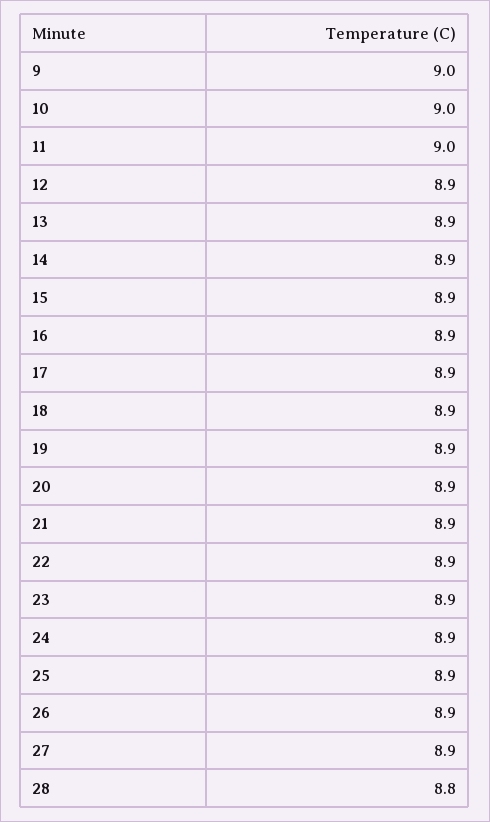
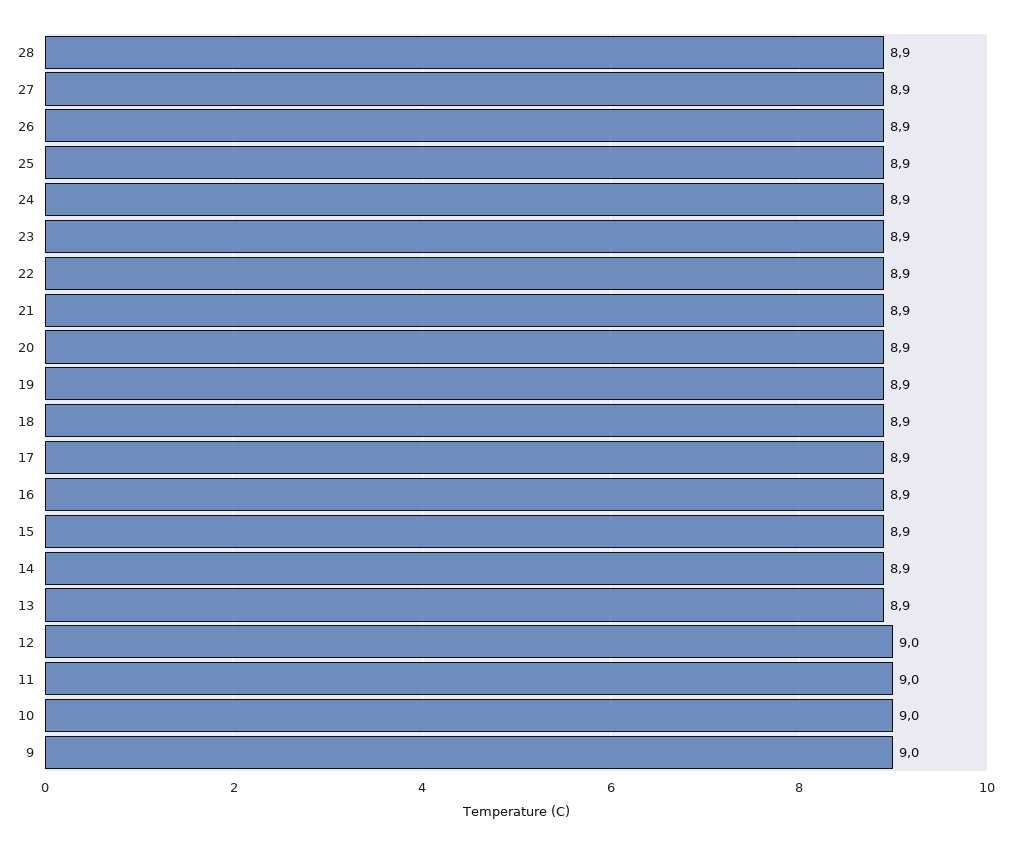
  {
    "9": 9,
    "10": 9,
    "11": 9,
-   "12": 8.9,
+   "12": 9,
    "13": 8.9,
    "14": 8.9,
    "15": 8.9,
    "16": 8.9,
    "17": 8.9,
    "18": 8.9,
    "19": 8.9,
    "20": 8.9,
    "21": 8.9,
    "22": 8.9,
    "23": 8.9,
    "24": 8.9,
    "25": 8.9,
    "26": 8.9,
    "27": 8.9,
-   "28": 8.8
+   "28": 8.9
  }

